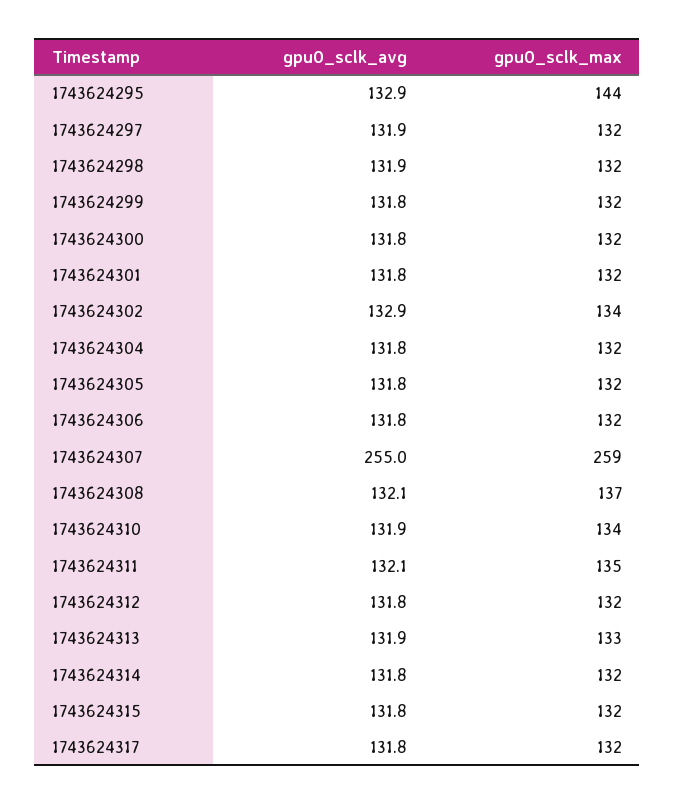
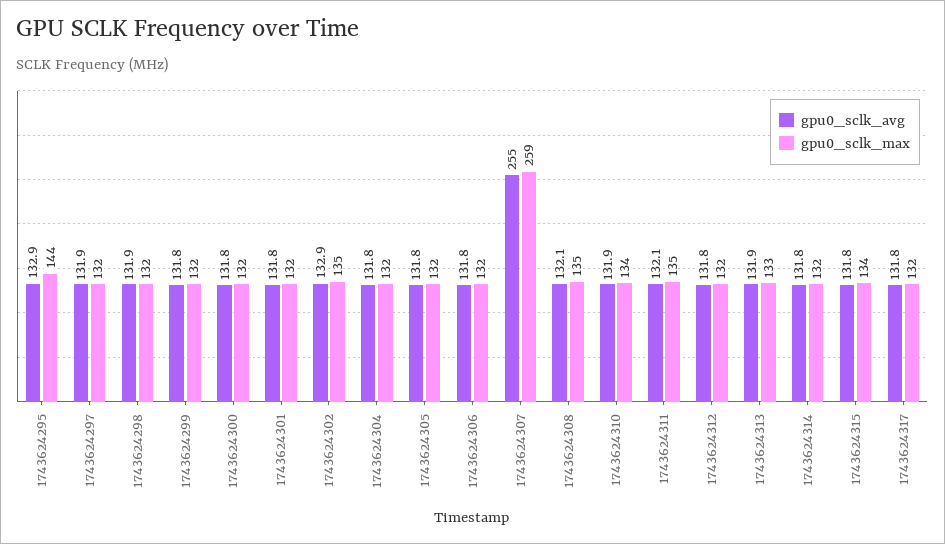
  {
    "gpu0_sclk_avg": {
      "1743624295": 132.9,
      "1743624297": 131.9,
      "1743624298": 131.9,
      "1743624299": 131.8,
      "1743624300": 131.8,
      "1743624301": 131.8,
      "1743624302": 132.9,
      "1743624304": 131.8,
      "1743624305": 131.8,
      "1743624306": 131.8,
      "1743624307": 255,
      "1743624308": 132.1,
      "1743624310": 131.9,
      "1743624311": 132.1,
      "1743624312": 131.8,
      "1743624313": 131.9,
      "1743624314": 131.8,
      "1743624315": 131.8,
      "1743624317": 131.8
    },
    "gpu0_sclk_max": {
      "1743624295": 144,
      "1743624297": 132,
      "1743624298": 132,
      "1743624299": 132,
      "1743624300": 132,
      "1743624301": 132,
-     "1743624302": 134,
+     "1743624302": 135,
      "1743624304": 132,
      "1743624305": 132,
      "1743624306": 132,
      "1743624307": 259,
-     "1743624308": 137,
+     "1743624308": 135,
      "1743624310": 134,
      "1743624311": 135,
      "1743624312": 132,
      "1743624313": 133,
      "1743624314": 132,
-     "1743624315": 132,
+     "1743624315": 134,
      "1743624317": 132
    }
  }

